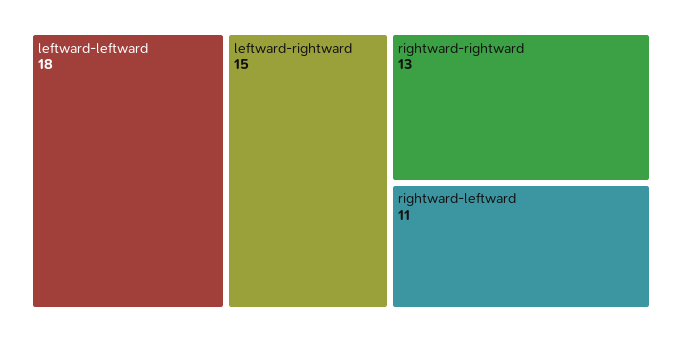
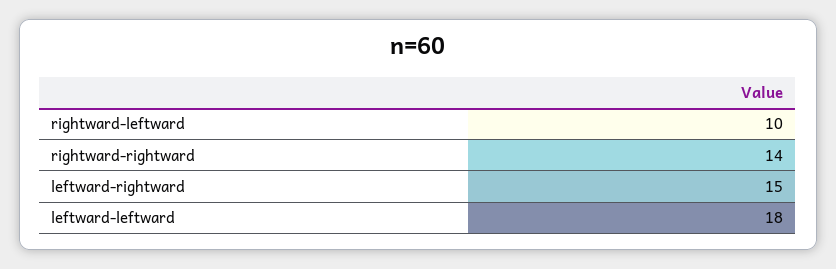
  {
    "leftward-leftward": 18,
    "leftward-rightward": 15,
-   "rightward-rightward": 13,
+   "rightward-rightward": 14,
-   "rightward-leftward": 11
+   "rightward-leftward": 10
  }

